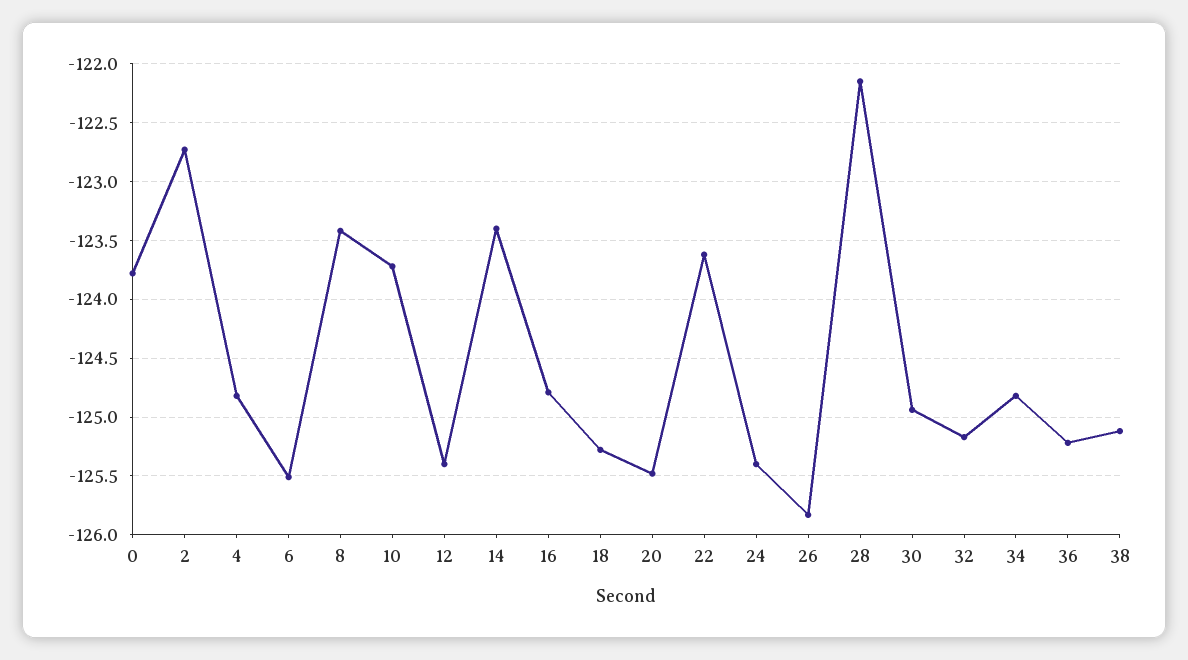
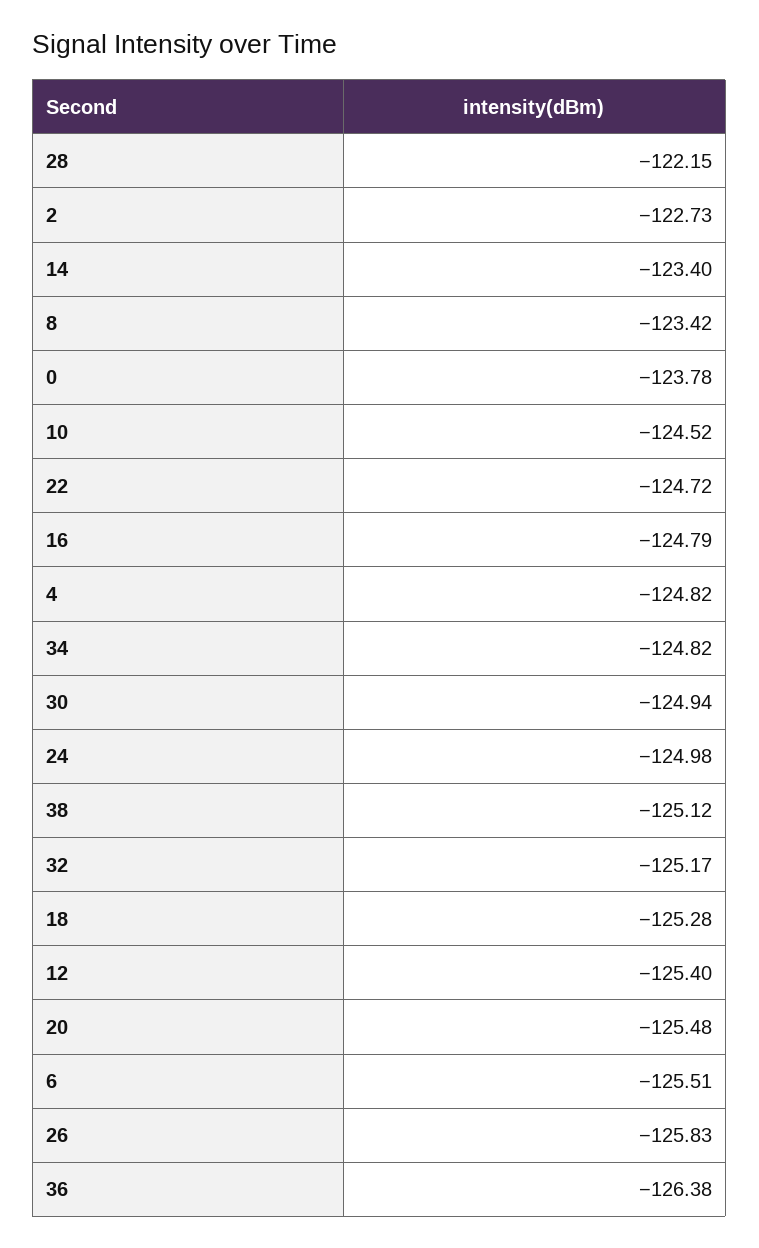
  {
    "0": -123.78,
    "2": -122.73,
    "4": -124.82,
    "6": -125.51,
    "8": -123.42,
-   "10": -123.7,
+   "10": -124.52,
    "12": -125.4,
    "14": -123.4,
    "16": -124.79,
    "18": -125.28,
    "20": -125.48,
-   "22": -123.6,
+   "22": -124.72,
-   "24": -125.4,
+   "24": -124.98,
    "26": -125.83,
    "28": -122.15,
    "30": -124.94,
    "32": -125.17,
    "34": -124.82,
-   "36": -125.2,
+   "36": -126.38,
    "38": -125.12
  }

